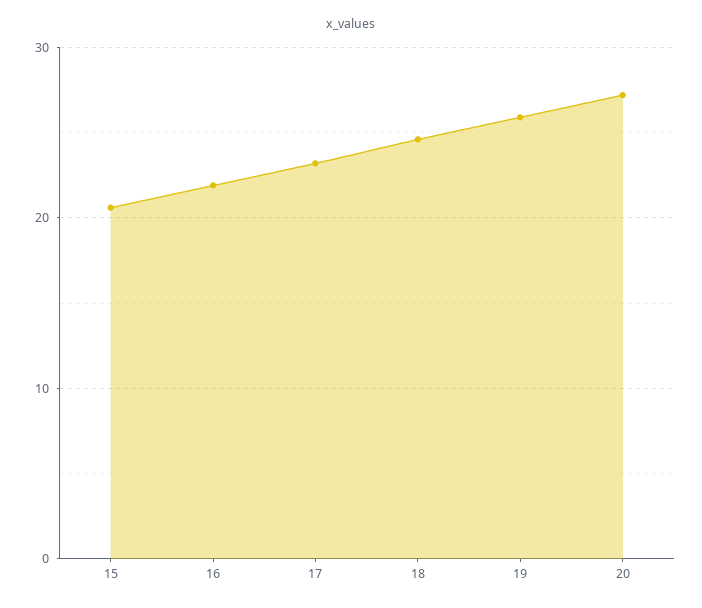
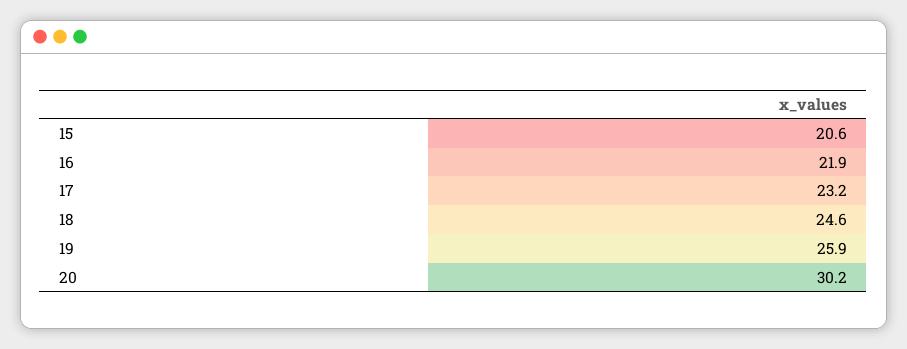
  {
    "15": 20.6,
    "16": 21.9,
    "17": 23.2,
    "18": 24.6,
    "19": 25.9,
-   "20": 27
+   "20": 30.2
  }

